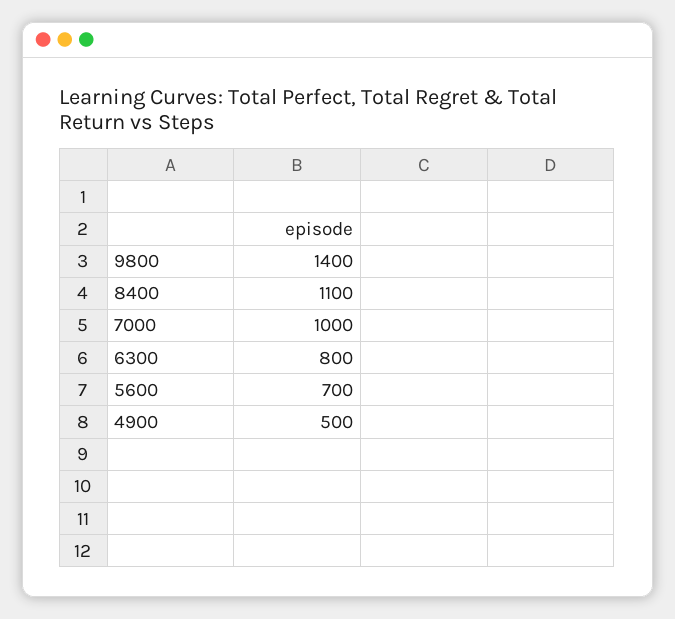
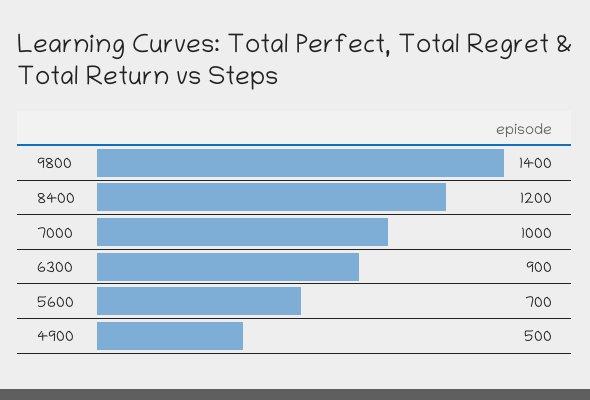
  {
    "9800": 1400,
-   "8400": 1100,
+   "8400": 1200,
    "7000": 1000,
-   "6300": 800,
+   "6300": 900,
    "5600": 700,
    "4900": 500
  }

